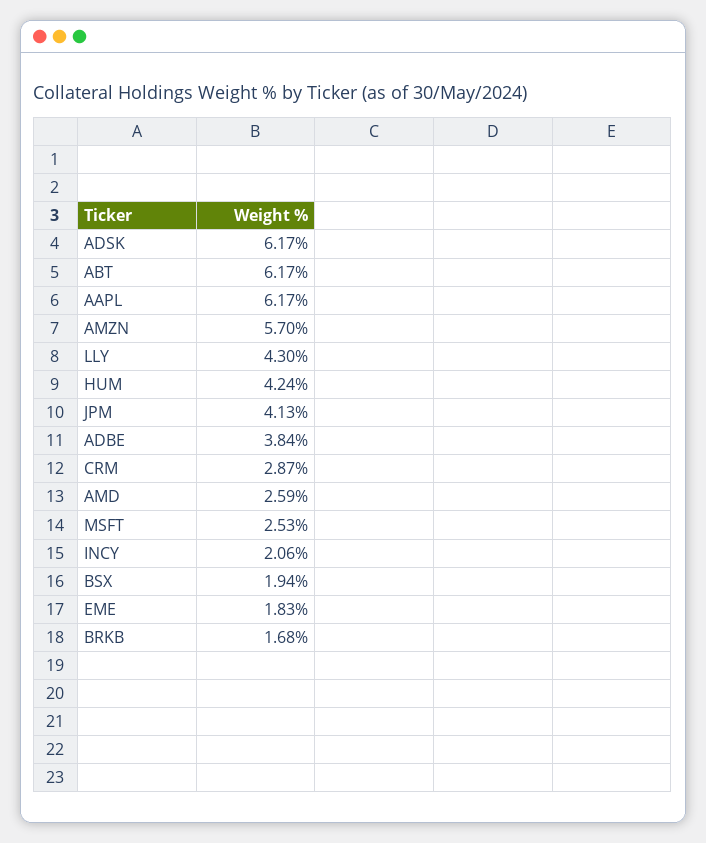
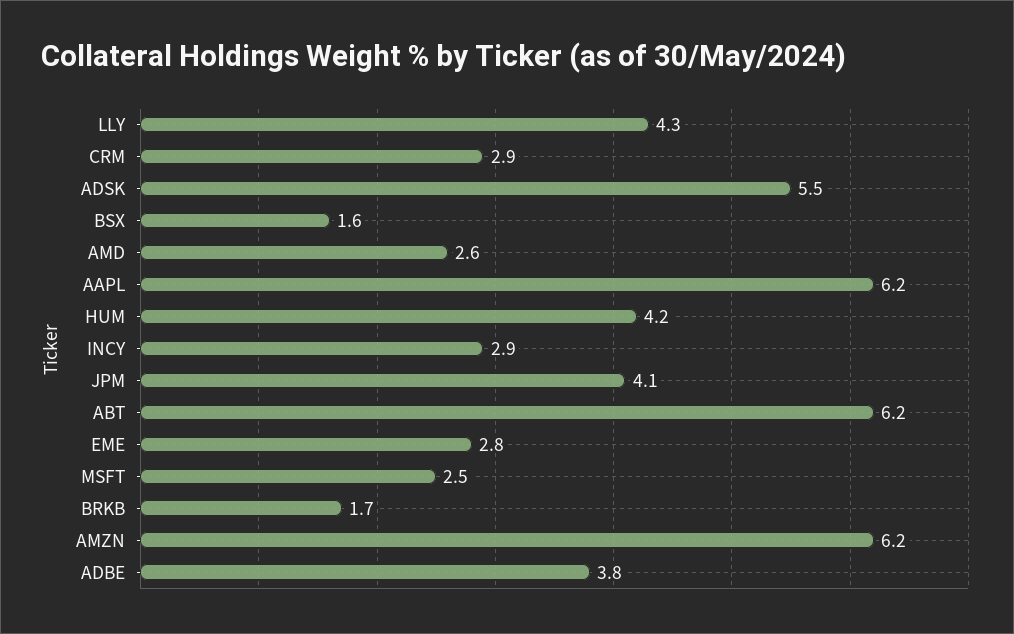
  {
-   "ADSK": 6.17,
+   "ADSK": 5.5,
    "ABT": 6.17,
    "AAPL": 6.17,
-   "AMZN": 5.7,
+   "AMZN": 6.2,
    "LLY": 4.3,
    "HUM": 4.24,
    "JPM": 4.13,
    "ADBE": 3.84,
    "CRM": 2.87,
    "AMD": 2.59,
    "MSFT": 2.53,
-   "INCY": 2.06,
+   "INCY": 2.9,
-   "BSX": 1.94,
+   "BSX": 1.6,
-   "EME": 1.83,
+   "EME": 2.8,
    "BRKB": 1.68
  }

